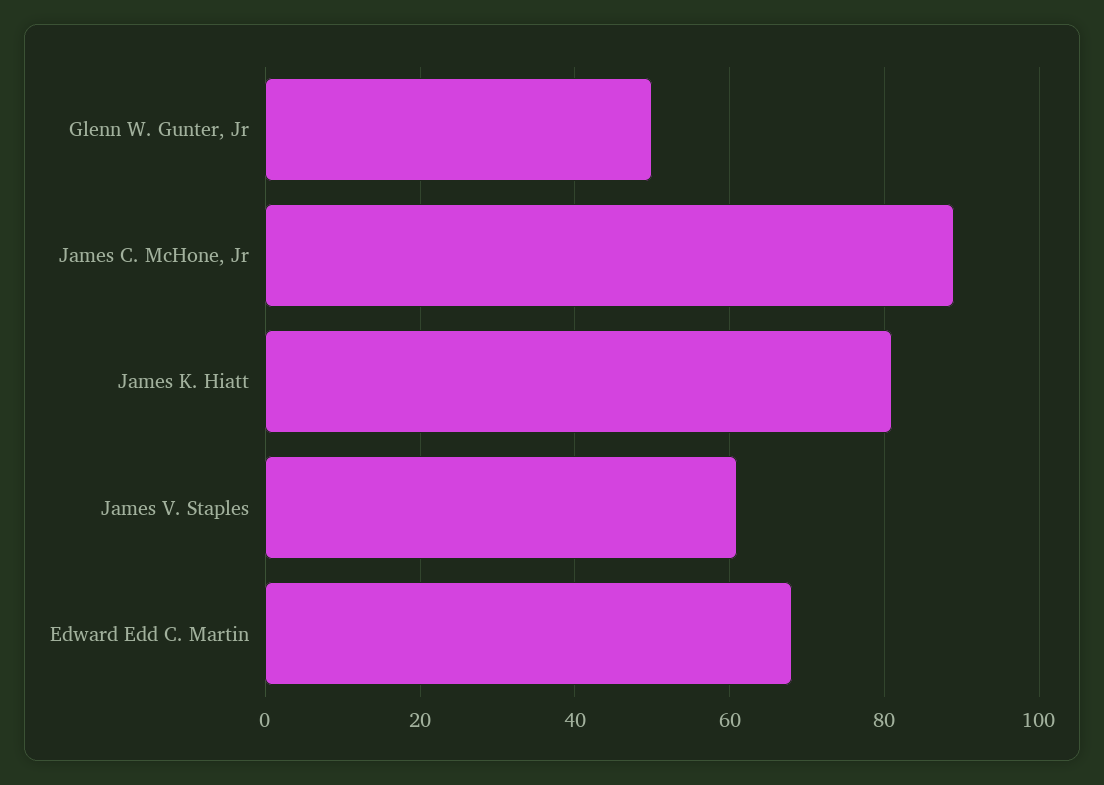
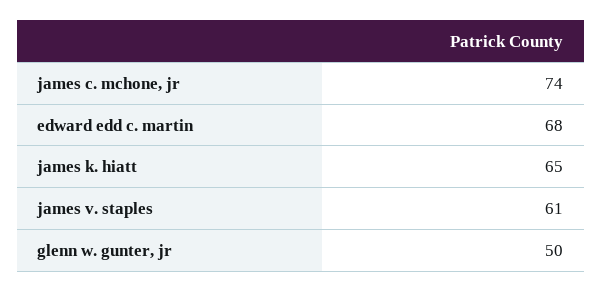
  {
    "Glenn W. Gunter, Jr": 50,
-   "James C. McHone, Jr": 90,
+   "James C. McHone, Jr": 74,
-   "James K. Hiatt": 80,
+   "James K. Hiatt": 65,
    "James V. Staples": 61,
    "Edward Edd C. Martin": 68
  }

